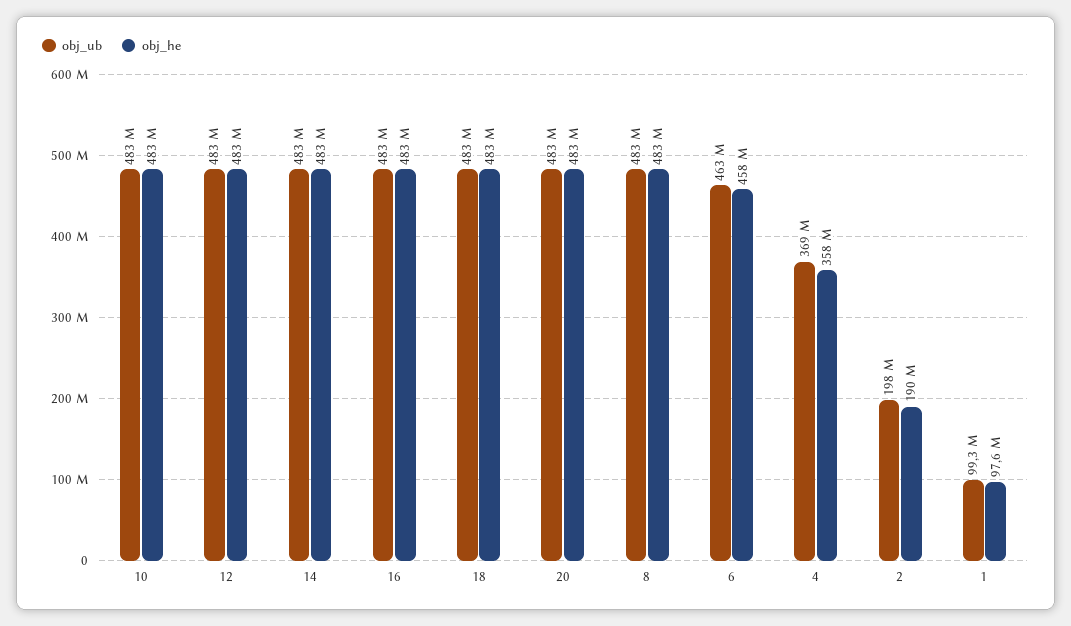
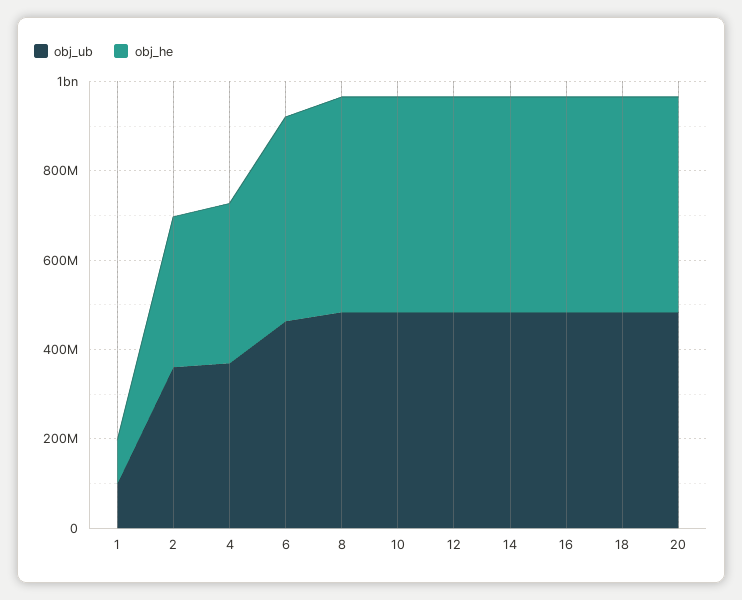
  {
    "obj_ub": {
      "10": 483000000,
      "12": 483000000,
      "14": 483000000,
      "16": 483000000,
      "18": 483000000,
      "20": 483000000,
      "8": 483000000,
      "6": 463000000,
      "4": 369000000,
-     "2": 198000000,
+     "2": 350000000,
      "1": 99300000
    },
    "obj_he": {
      "10": 483000000,
      "12": 483000000,
      "14": 483000000,
      "16": 483000000,
      "18": 483000000,
      "20": 483000000,
      "8": 483000000,
      "6": 458000000,
      "4": 358000000,
-     "2": 190000000,
+     "2": 350000000,
      "1": 97600000
    }
  }

